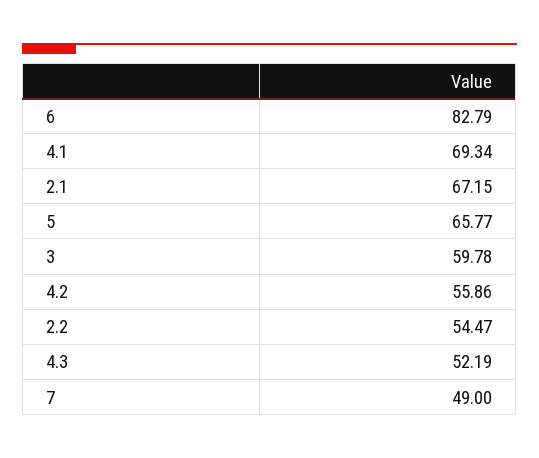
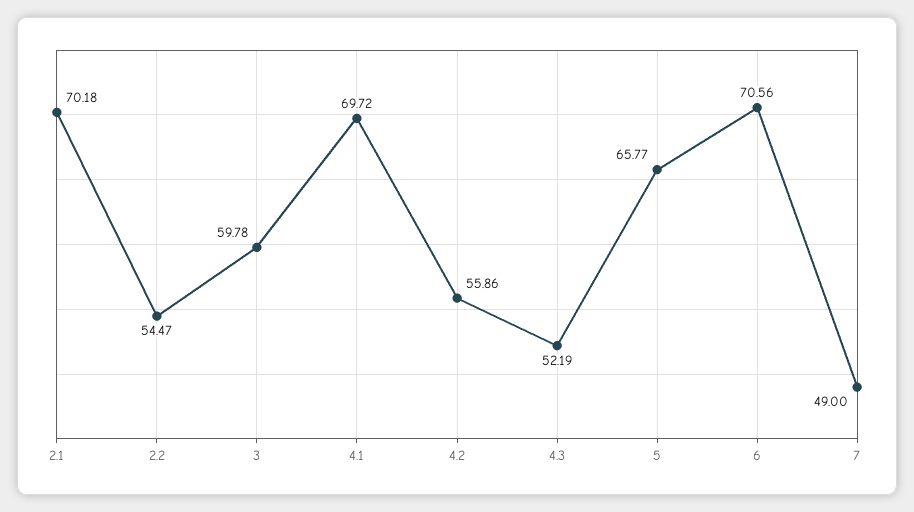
  {
-   "6": 82.79,
+   "6": 70.56,
-   "4.1": 69.34,
+   "4.1": 69.72,
-   "2.1": 67.15,
+   "2.1": 70.18,
    "5": 65.77,
    "3": 59.78,
    "4.2": 55.86,
    "2.2": 54.47,
    "4.3": 52.19,
    "7": 49
  }

